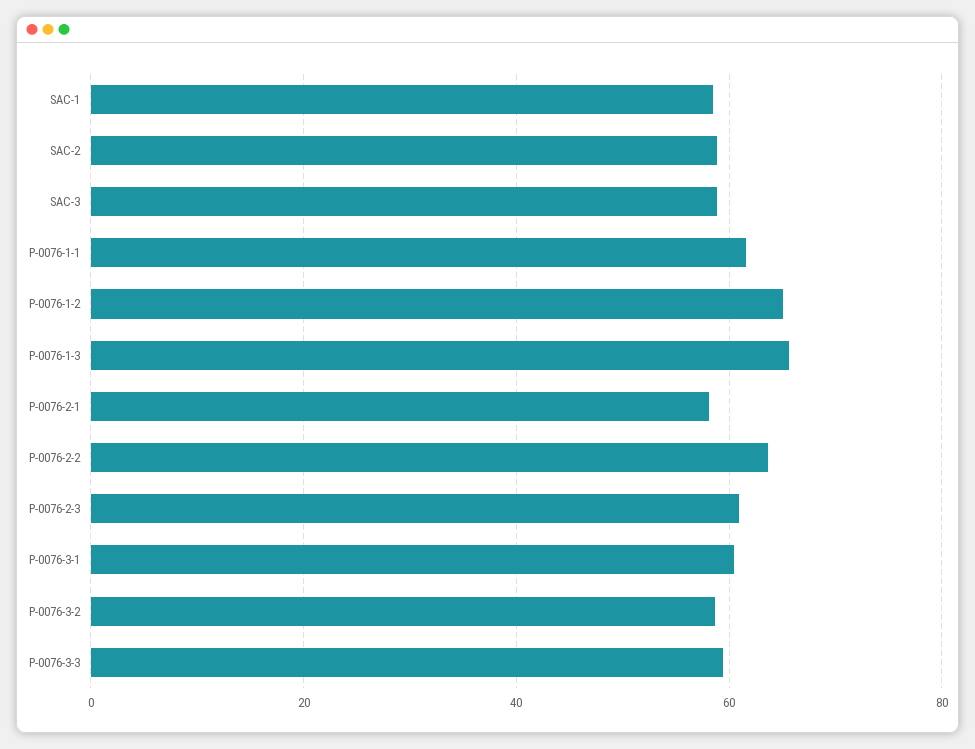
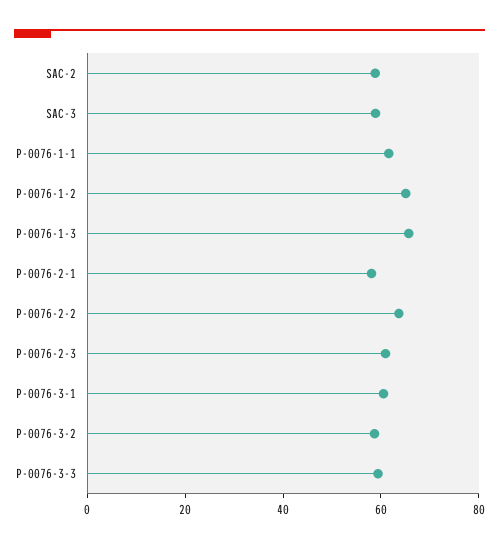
  {
-   "SAC-1": 58,
    "SAC-2": 58,
    "SAC-3": 58,
    "P-0076-1-1": 62,
    "P-0076-1-2": 66,
    "P-0076-1-3": 66,
    "P-0076-2-1": 58,
    "P-0076-2-2": 64,
    "P-0076-2-3": 60,
    "P-0076-3-1": 60,
    "P-0076-3-2": 58,
    "P-0076-3-3": 60
  }

